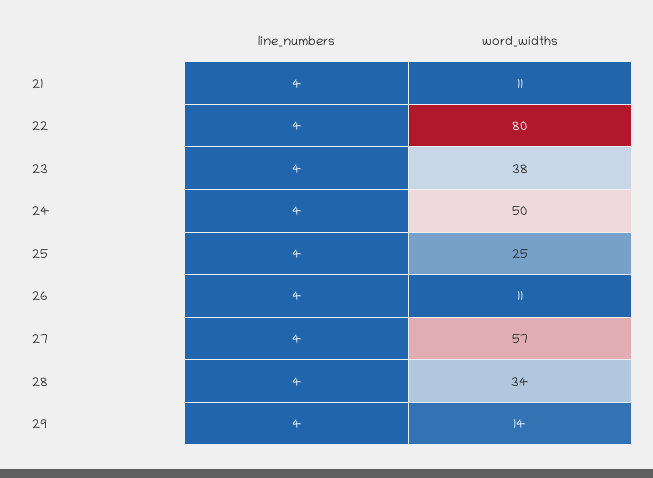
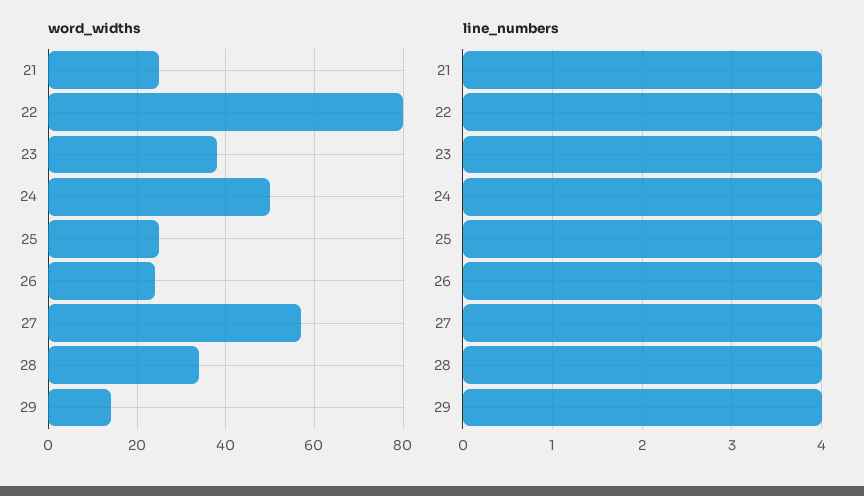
  {
    "line_numbers": {
      "21": 4,
      "22": 4,
      "23": 4,
      "24": 4,
      "25": 4,
      "26": 4,
      "27": 4,
      "28": 4,
      "29": 4
    },
    "word_widths": {
-     "21": 11,
+     "21": 25,
      "22": 80,
      "23": 38,
      "24": 50,
      "25": 25,
-     "26": 11,
+     "26": 25,
      "27": 57,
      "28": 34,
      "29": 14
    }
  }

